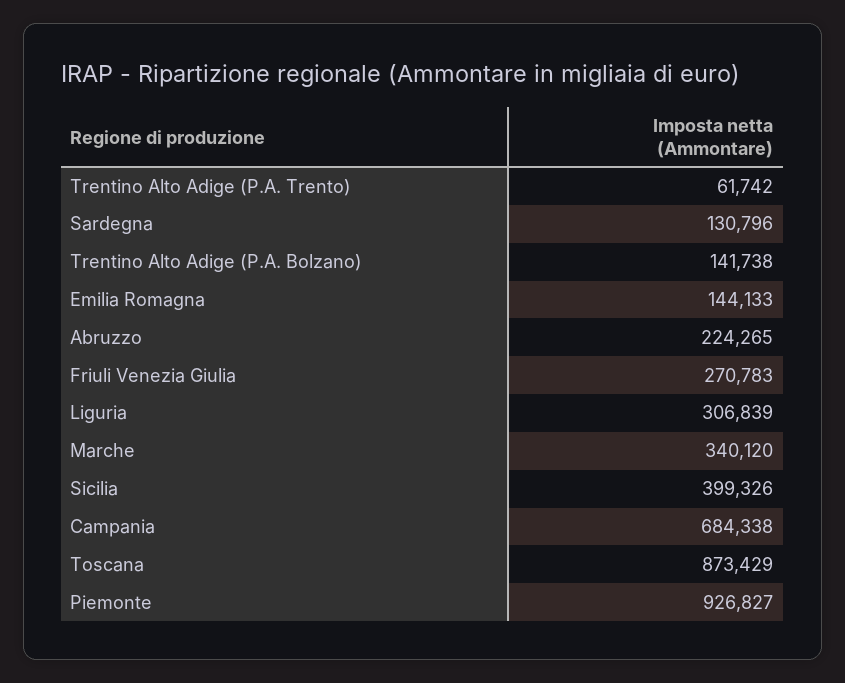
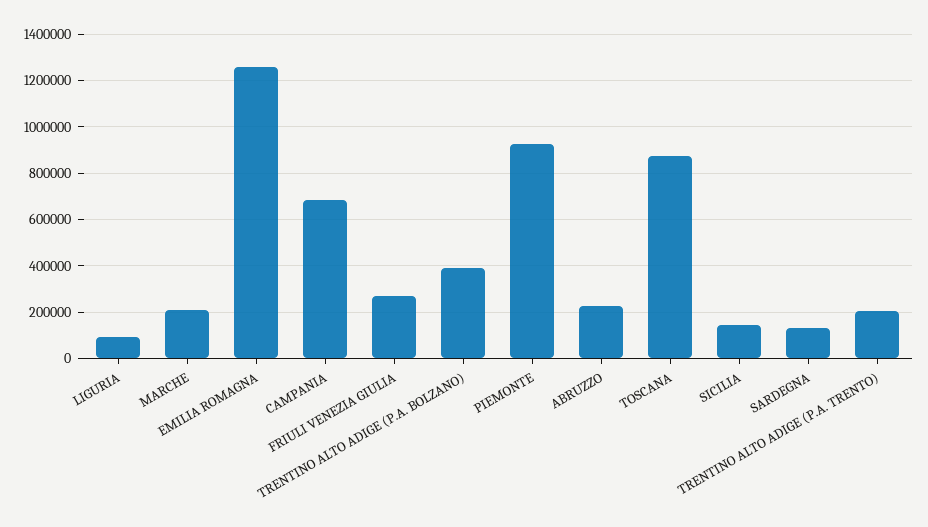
  {
-   "Trentino Alto Adige (P.A. Trento)": 61742,
+   "Trentino Alto Adige (P.A. Trento)": 200000,
    "Sardegna": 130796,
-   "Trentino Alto Adige (P.A. Bolzano)": 141738,
+   "Trentino Alto Adige (P.A. Bolzano)": 400000,
-   "Emilia Romagna": 144133,
+   "Emilia Romagna": 1250000,
    "Abruzzo": 224265,
    "Friuli Venezia Giulia": 270783,
-   "Liguria": 306839,
+   "Liguria": 100000,
-   "Marche": 340120,
+   "Marche": 200000,
-   "Sicilia": 399326,
+   "Sicilia": 150000,
    "Campania": 684338,
    "Toscana": 873429,
    "Piemonte": 926827
  }

